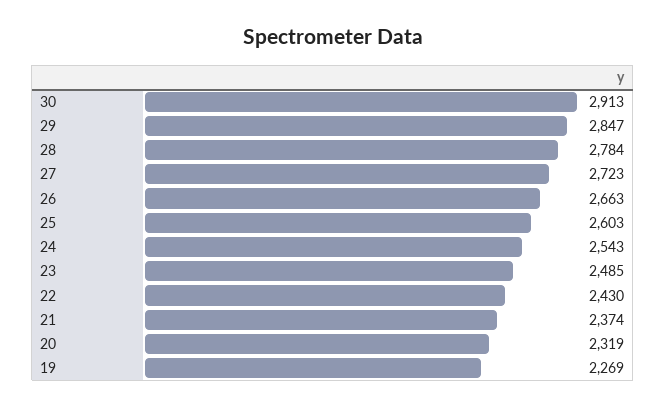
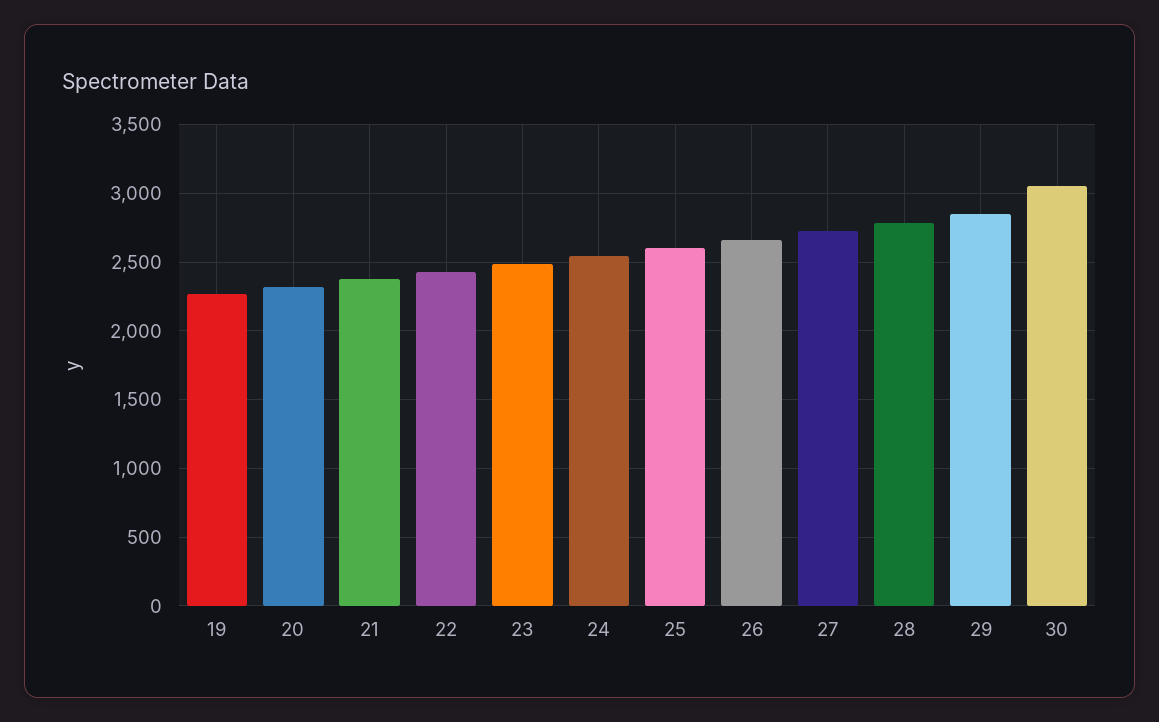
  {
-   "30": 2913,
+   "30": 3050,
    "29": 2847,
    "28": 2784,
    "27": 2723,
    "26": 2663,
    "25": 2603,
    "24": 2543,
    "23": 2485,
    "22": 2430,
    "21": 2374,
    "20": 2319,
    "19": 2269
  }

